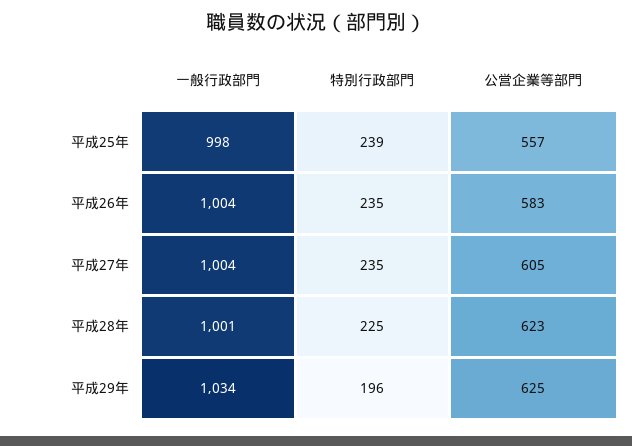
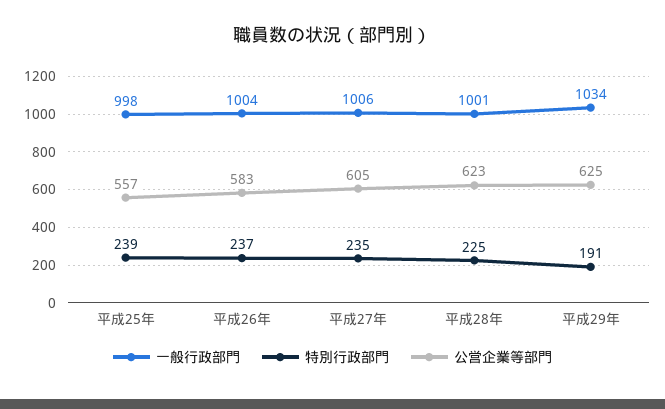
  {
    "一般行政部門": {
      "平成25年": 998,
      "平成26年": 1004,
-     "平成27年": 1004,
+     "平成27年": 1006,
      "平成28年": 1001,
      "平成29年": 1034
    },
    "特別行政部門": {
      "平成25年": 239,
-     "平成26年": 235,
+     "平成26年": 237,
      "平成27年": 235,
      "平成28年": 225,
-     "平成29年": 196
+     "平成29年": 191
    },
    "公営企業等部門": {
      "平成25年": 557,
      "平成26年": 583,
      "平成27年": 605,
      "平成28年": 623,
      "平成29年": 625
    }
  }

